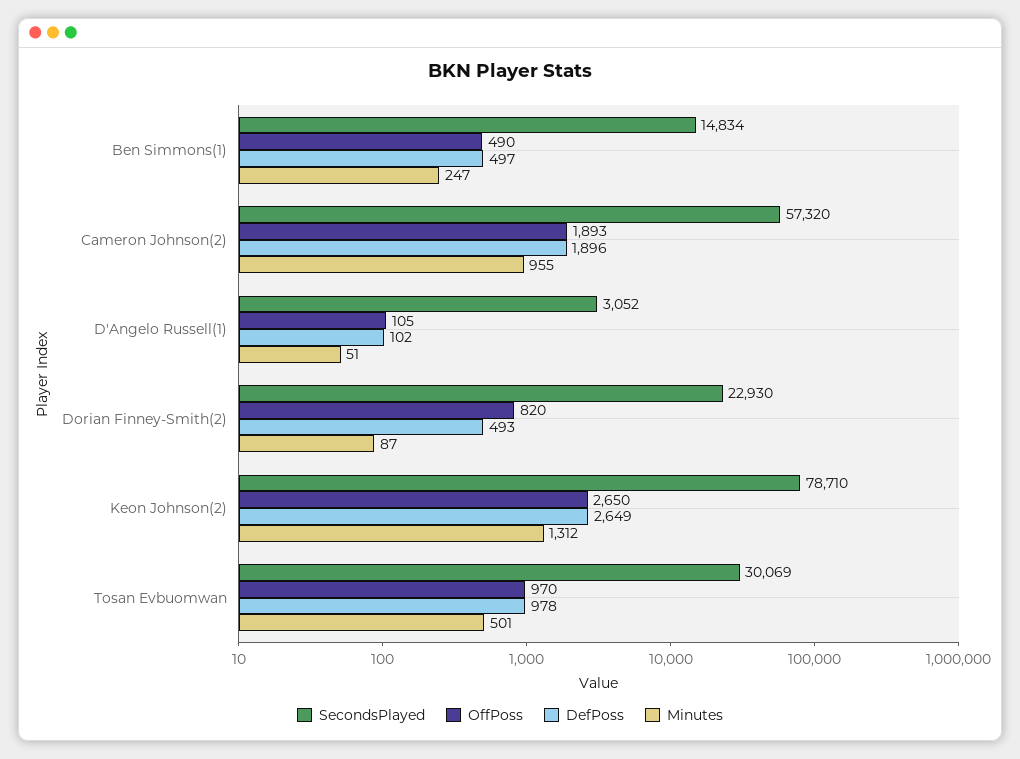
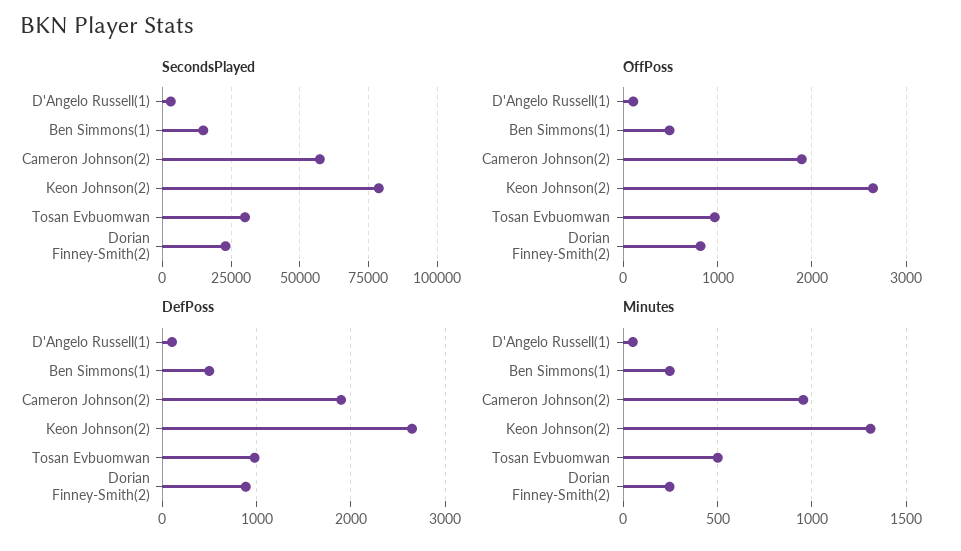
  {
    "SecondsPlayed": {
      "Ben Simmons(1)": 14834,
      "Cameron Johnson(2)": 57320,
      "D'Angelo Russell(1)": 3052,
      "Dorian Finney-Smith(2)": 22930,
      "Keon Johnson(2)": 78710,
      "Tosan Evbuomwan": 30069
    },
    "OffPoss": {
      "Ben Simmons(1)": 490,
      "Cameron Johnson(2)": 1893,
      "D'Angelo Russell(1)": 105,
      "Dorian Finney-Smith(2)": 820,
      "Keon Johnson(2)": 2650,
      "Tosan Evbuomwan": 970
    },
    "DefPoss": {
      "Ben Simmons(1)": 497,
      "Cameron Johnson(2)": 1896,
      "D'Angelo Russell(1)": 102,
-     "Dorian Finney-Smith(2)": 493,
+     "Dorian Finney-Smith(2)": 900,
      "Keon Johnson(2)": 2649,
      "Tosan Evbuomwan": 978
    },
    "Minutes": {
      "Ben Simmons(1)": 247,
      "Cameron Johnson(2)": 955,
      "D'Angelo Russell(1)": 51,
-     "Dorian Finney-Smith(2)": 87,
+     "Dorian Finney-Smith(2)": 250,
      "Keon Johnson(2)": 1312,
      "Tosan Evbuomwan": 501
    }
  }

